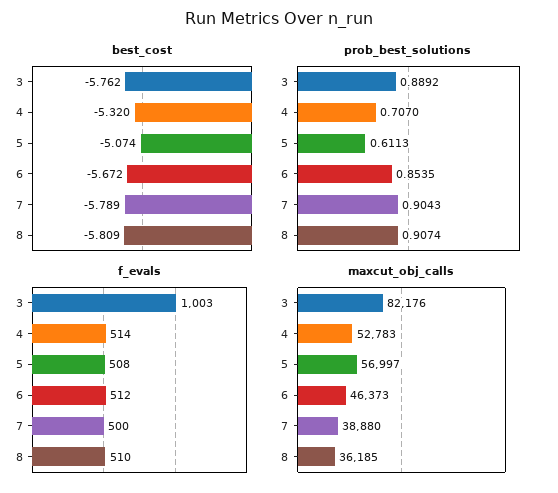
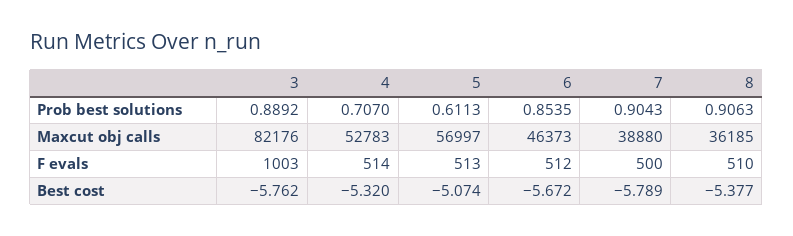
  {
    "best_cost": {
      "3": -5.762,
      "4": -5.32,
      "5": -5.074,
      "6": -5.672,
      "7": -5.789,
-     "8": -5.809
+     "8": -5.377
    },
    "prob_best_solutions": {
      "3": 0.8892,
      "4": 0.707,
      "5": 0.6113,
      "6": 0.8535,
      "7": 0.9043,
-     "8": 0.9074
+     "8": 0.9063
    },
    "f_evals": {
      "3": 1003,
      "4": 514,
-     "5": 508,
+     "5": 513,
      "6": 512,
      "7": 500,
      "8": 510
    },
    "maxcut_obj_calls": {
      "3": 82176,
      "4": 52783,
      "5": 56997,
      "6": 46373,
      "7": 38880,
      "8": 36185
    }
  }

